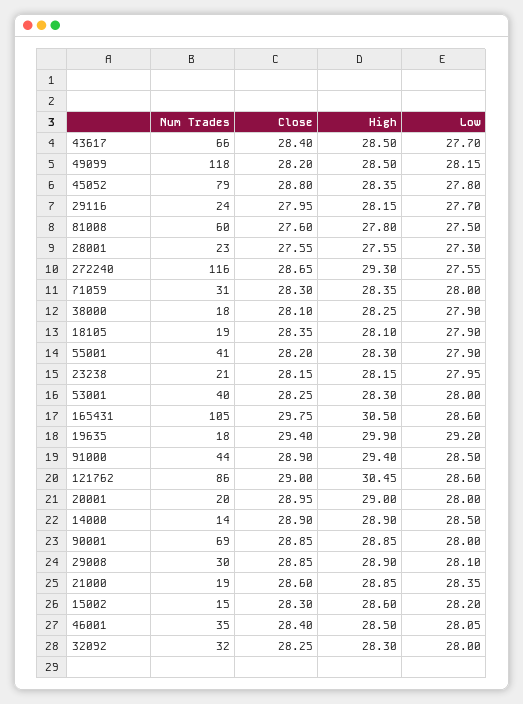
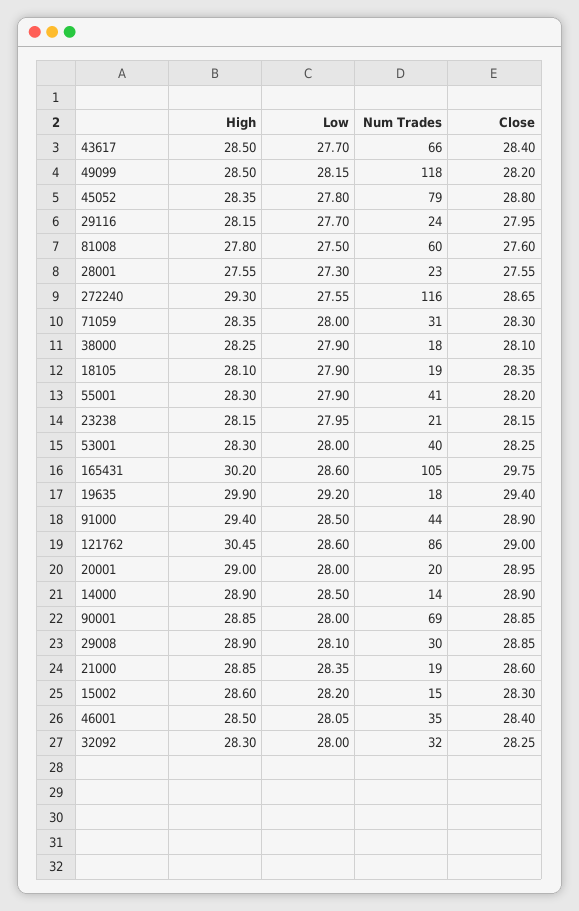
  {
    "Num Trades": {
      "43617": 66,
      "49099": 118,
      "45052": 79,
      "29116": 24,
      "81008": 60,
      "28001": 23,
      "272240": 116,
      "71059": 31,
      "38000": 18,
      "18105": 19,
      "55001": 41,
      "23238": 21,
      "53001": 40,
      "165431": 105,
      "19635": 18,
      "91000": 44,
      "121762": 86,
      "20001": 20,
      "14000": 14,
      "90001": 69,
      "29008": 30,
      "21000": 19,
      "15002": 15,
      "46001": 35,
      "32092": 32
    },
    "Close": {
      "43617": 28.4,
      "49099": 28.2,
      "45052": 28.8,
      "29116": 27.95,
      "81008": 27.6,
      "28001": 27.55,
      "272240": 28.65,
      "71059": 28.3,
      "38000": 28.1,
      "18105": 28.35,
      "55001": 28.2,
      "23238": 28.15,
      "53001": 28.25,
      "165431": 29.75,
      "19635": 29.4,
      "91000": 28.9,
      "121762": 29,
      "20001": 28.95,
      "14000": 28.9,
      "90001": 28.85,
      "29008": 28.85,
      "21000": 28.6,
      "15002": 28.3,
      "46001": 28.4,
      "32092": 28.25
    },
    "High": {
      "43617": 28.5,
      "49099": 28.5,
      "45052": 28.35,
      "29116": 28.15,
      "81008": 27.8,
      "28001": 27.55,
      "272240": 29.3,
      "71059": 28.35,
      "38000": 28.25,
      "18105": 28.1,
      "55001": 28.3,
      "23238": 28.15,
      "53001": 28.3,
-     "165431": 30.5,
+     "165431": 30.2,
      "19635": 29.9,
      "91000": 29.4,
      "121762": 30.45,
      "20001": 29,
      "14000": 28.9,
      "90001": 28.85,
      "29008": 28.9,
      "21000": 28.85,
      "15002": 28.6,
      "46001": 28.5,
      "32092": 28.3
    },
    "Low": {
      "43617": 27.7,
      "49099": 28.15,
      "45052": 27.8,
      "29116": 27.7,
      "81008": 27.5,
      "28001": 27.3,
      "272240": 27.55,
      "71059": 28,
      "38000": 27.9,
      "18105": 27.9,
      "55001": 27.9,
      "23238": 27.95,
      "53001": 28,
      "165431": 28.6,
      "19635": 29.2,
      "91000": 28.5,
      "121762": 28.6,
      "20001": 28,
      "14000": 28.5,
      "90001": 28,
      "29008": 28.1,
      "21000": 28.35,
      "15002": 28.2,
      "46001": 28.05,
      "32092": 28
    }
  }

